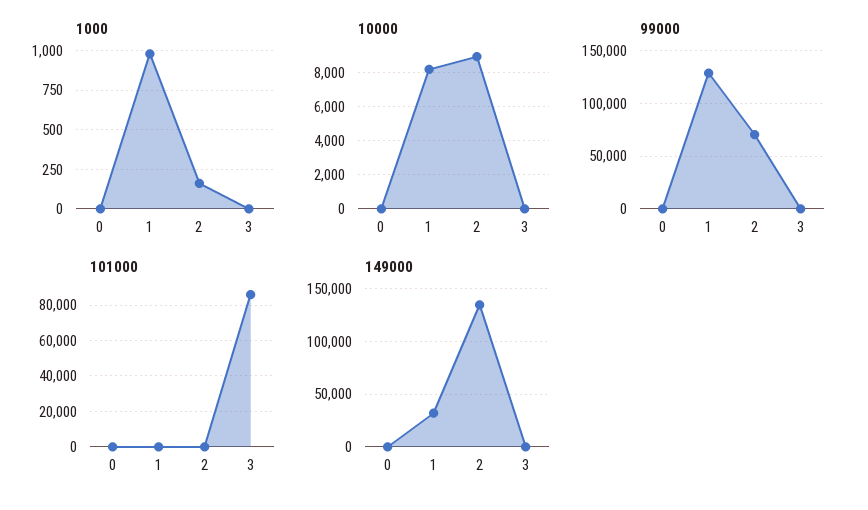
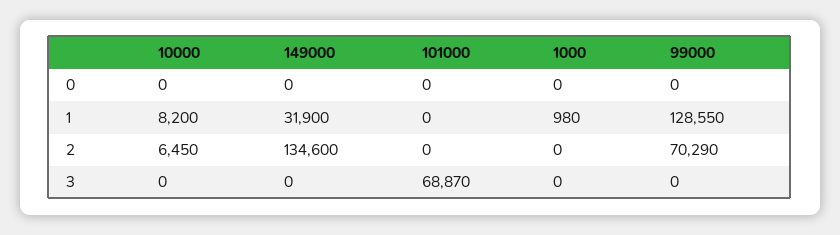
  {
    "1000": {
      "0": 0,
      "1": 980,
-     "2": 150,
+     "2": 0,
      "3": 0
    },
    "10000": {
      "0": 0,
      "1": 8200,
-     "2": 9000,
+     "2": 6450,
      "3": 0
    },
    "99000": {
      "0": 0,
      "1": 128550,
      "2": 70290,
      "3": 0
    },
    "101000": {
      "0": 0,
      "1": 0,
      "2": 0,
-     "3": 85000
+     "3": 68870
    },
    "149000": {
      "0": 0,
      "1": 31900,
      "2": 134600,
      "3": 0
    }
  }

